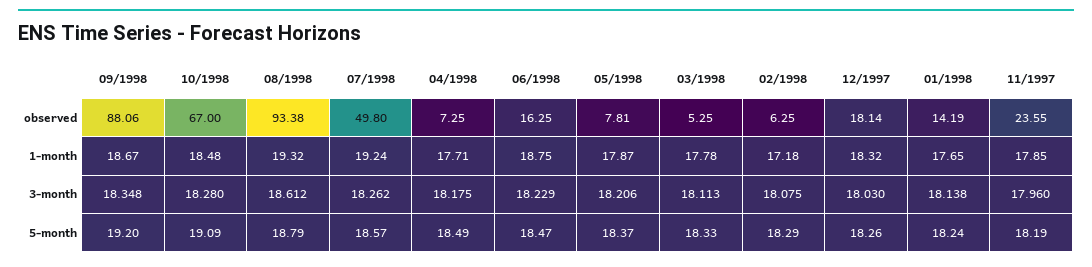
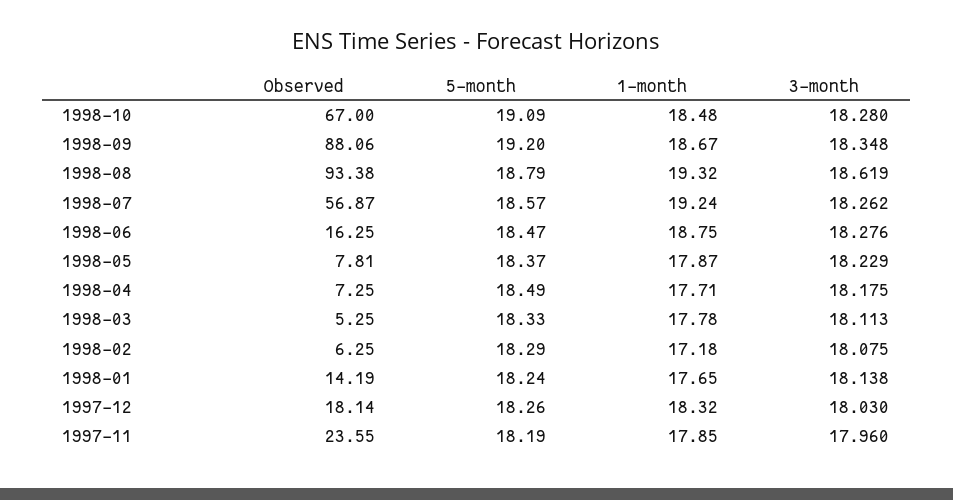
  {
    "09/1998": {
      "observed": 88.06,
      "1-month": 18.67,
      "3-month": 18.348,
      "5-month": 19.2
    },
    "10/1998": {
      "observed": 67,
      "1-month": 18.48,
      "3-month": 18.28,
      "5-month": 19.09
    },
    "08/1998": {
      "observed": 93.38,
      "1-month": 19.32,
-     "3-month": 18.612,
+     "3-month": 18.619,
      "5-month": 18.79
    },
    "07/1998": {
-     "observed": 49.8,
+     "observed": 56.87,
      "1-month": 19.24,
      "3-month": 18.262,
      "5-month": 18.57
    },
    "04/1998": {
      "observed": 7.25,
      "1-month": 17.71,
      "3-month": 18.175,
      "5-month": 18.49
    },
    "06/1998": {
      "observed": 16.25,
      "1-month": 18.75,
-     "3-month": 18.229,
+     "3-month": 18.276,
      "5-month": 18.47
    },
    "05/1998": {
      "observed": 7.81,
      "1-month": 17.87,
-     "3-month": 18.206,
+     "3-month": 18.229,
      "5-month": 18.37
    },
    "03/1998": {
      "observed": 5.25,
      "1-month": 17.78,
      "3-month": 18.113,
      "5-month": 18.33
    },
    "02/1998": {
      "observed": 6.25,
      "1-month": 17.18,
      "3-month": 18.075,
      "5-month": 18.29
    },
    "12/1997": {
      "observed": 18.14,
      "1-month": 18.32,
      "3-month": 18.03,
      "5-month": 18.26
    },
    "01/1998": {
      "observed": 14.19,
      "1-month": 17.65,
      "3-month": 18.138,
      "5-month": 18.24
    },
    "11/1997": {
      "observed": 23.55,
      "1-month": 17.85,
      "3-month": 17.96,
      "5-month": 18.19
    }
  }

